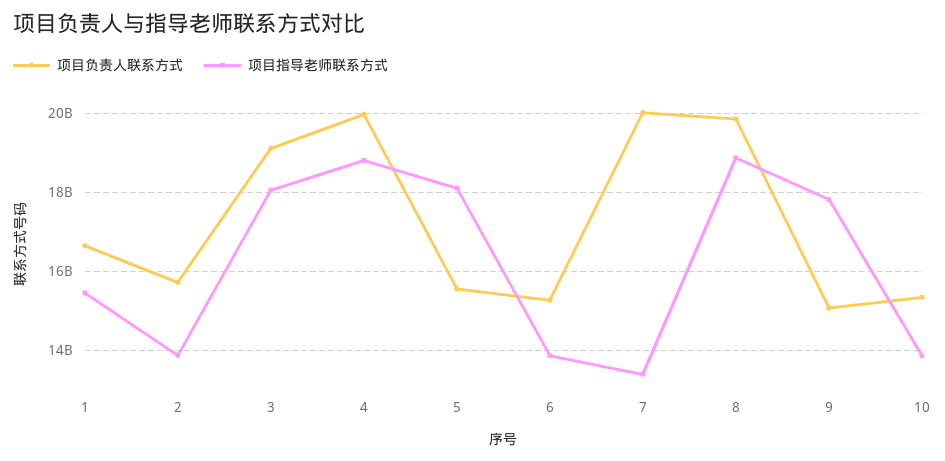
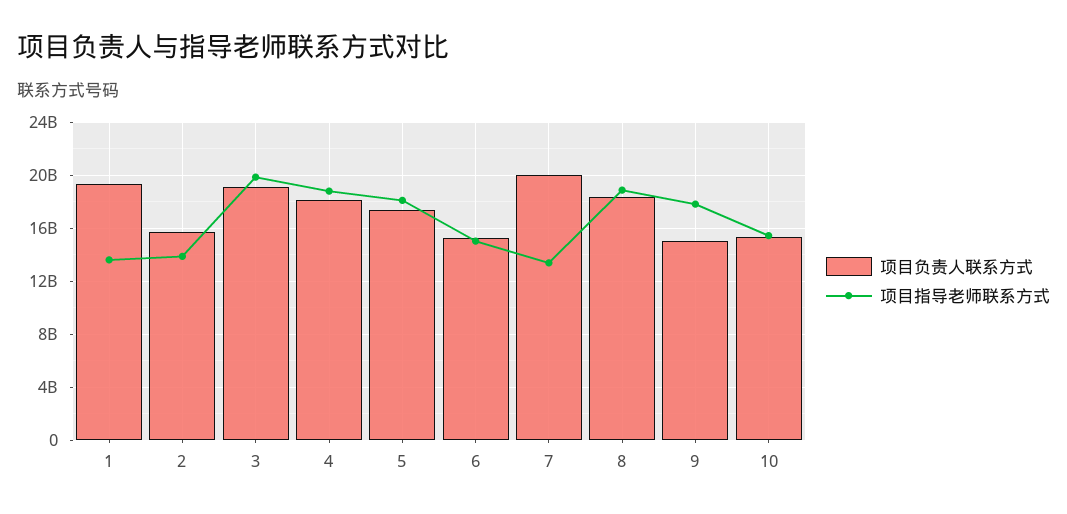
  {
    "项目负责人联系方式": {
-     "1": 16600000000,
+     "1": 19500000000,
      "2": 15800000000,
      "3": 19200000000,
-     "4": 20000000000,
+     "4": 18000000000,
-     "5": 15600000000,
+     "5": 17500000000,
      "6": 15200000000,
      "7": 20000000000,
-     "8": 19800000000,
+     "8": 18500000000,
      "9": 15000000000,
      "10": 15400000000
    },
    "项目指导老师联系方式": {
-     "1": 15400000000,
+     "1": 13500000000,
      "2": 13800000000,
-     "3": 18000000000,
+     "3": 20000000000,
      "4": 18800000000,
      "5": 18200000000,
-     "6": 13800000000,
+     "6": 15000000000,
      "7": 13400000000,
      "8": 18800000000,
      "9": 17800000000,
-     "10": 13800000000
+     "10": 15500000000
    }
  }

